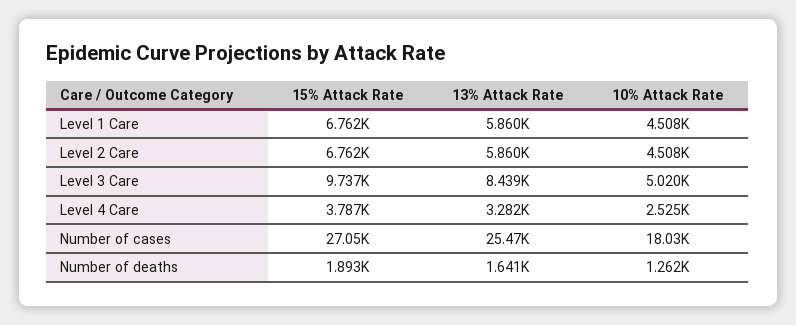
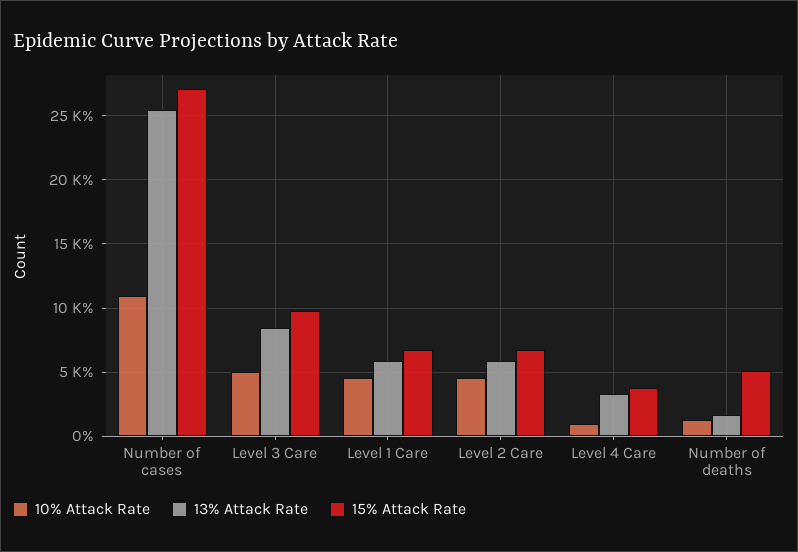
  {
    "15% Attack Rate": {
      "Level 1 Care": 6762,
      "Level 2 Care": 6762,
      "Level 3 Care": 9737,
      "Level 4 Care": 3787,
      "Number of cases": 27050,
-     "Number of deaths": 1893
+     "Number of deaths": 5000
    },
    "13% Attack Rate": {
      "Level 1 Care": 5860,
      "Level 2 Care": 5860,
      "Level 3 Care": 8439,
      "Level 4 Care": 3282,
      "Number of cases": 25470,
      "Number of deaths": 1641
    },
    "10% Attack Rate": {
      "Level 1 Care": 4508,
      "Level 2 Care": 4508,
      "Level 3 Care": 5020,
-     "Level 4 Care": 2525,
+     "Level 4 Care": 1000,
-     "Number of cases": 18030,
+     "Number of cases": 11000,
      "Number of deaths": 1262
    }
  }

